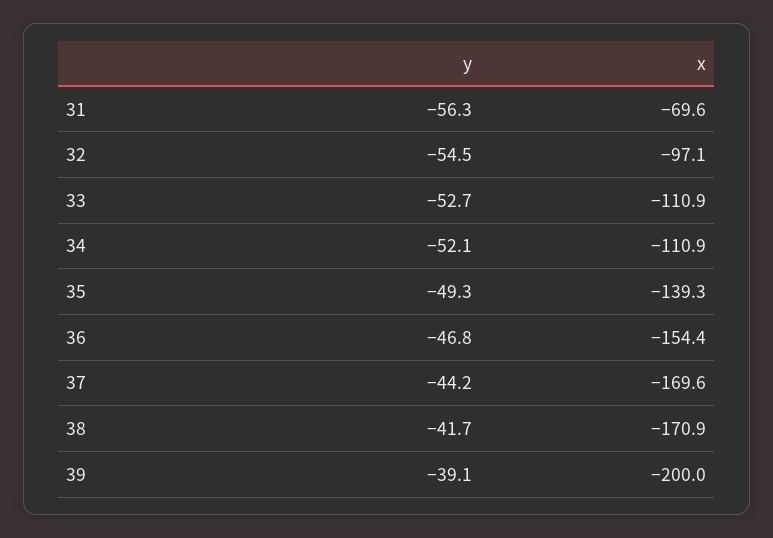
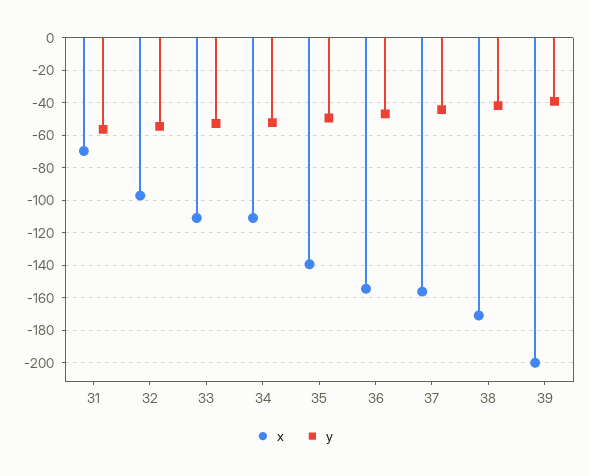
  {
    "y": {
      "31": -56.3,
      "32": -54.5,
      "33": -52.7,
      "34": -52.1,
      "35": -49.3,
      "36": -46.8,
      "37": -44.2,
      "38": -41.7,
      "39": -39.1
    },
    "x": {
      "31": -69.6,
      "32": -97.1,
      "33": -110.9,
      "34": -110.9,
      "35": -139.3,
      "36": -154.4,
-     "37": -169.6,
+     "37": -155,
      "38": -170.9,
      "39": -200
    }
  }

